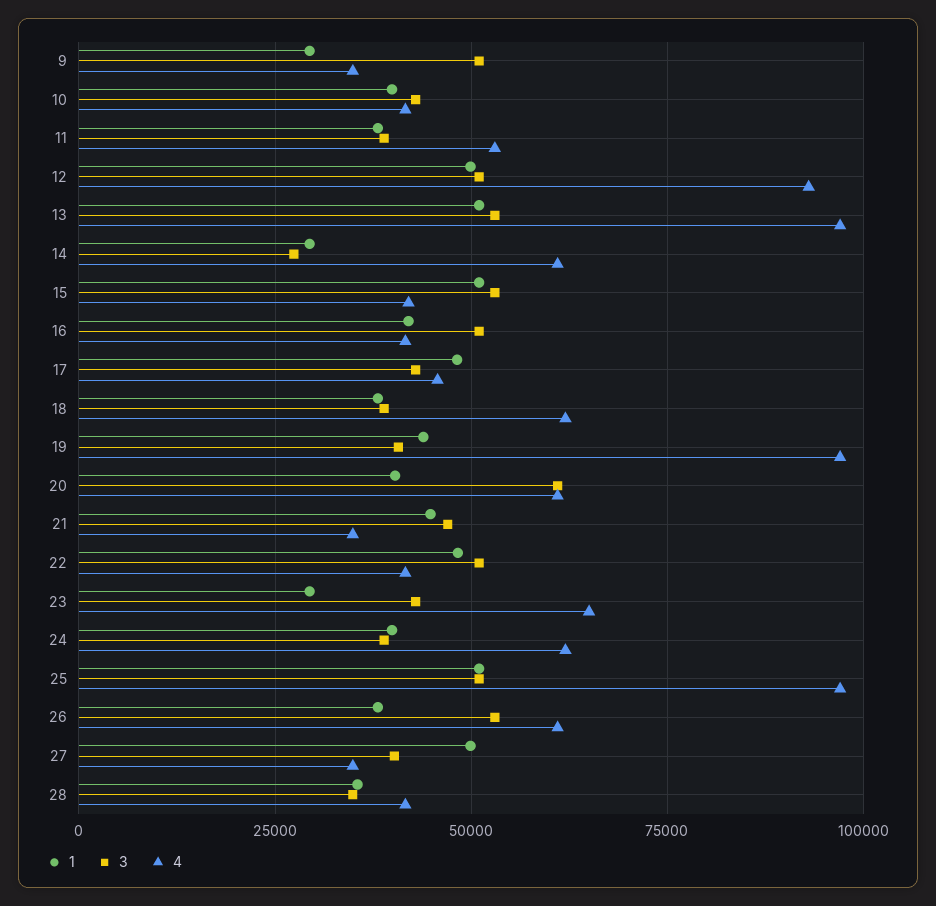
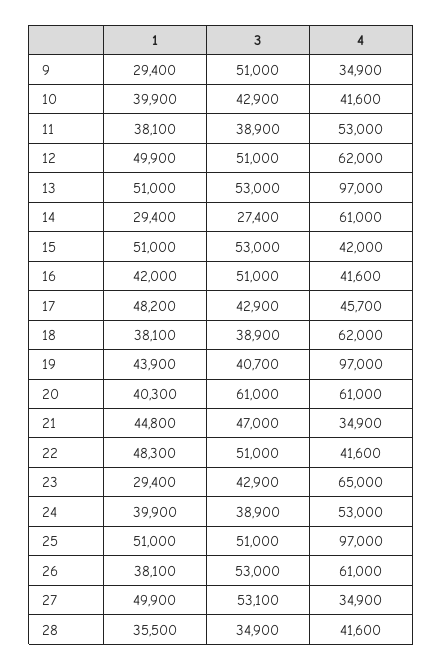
  {
    "1": {
      "9": 29400,
      "10": 39900,
      "11": 38100,
      "12": 49900,
      "13": 51000,
      "14": 29400,
      "15": 51000,
      "16": 42000,
      "17": 48200,
      "18": 38100,
      "19": 43900,
      "20": 40300,
      "21": 44800,
      "22": 48300,
      "23": 29400,
      "24": 39900,
      "25": 51000,
      "26": 38100,
      "27": 49900,
      "28": 35500
    },
    "3": {
      "9": 51000,
      "10": 42900,
      "11": 38900,
      "12": 51000,
      "13": 53000,
      "14": 27400,
      "15": 53000,
      "16": 51000,
      "17": 42900,
      "18": 38900,
      "19": 40700,
      "20": 61000,
      "21": 47000,
      "22": 51000,
      "23": 42900,
      "24": 38900,
      "25": 51000,
      "26": 53000,
-     "27": 40000,
+     "27": 53100,
      "28": 34900
    },
    "4": {
      "9": 34900,
      "10": 41600,
      "11": 53000,
-     "12": 92500,
+     "12": 62000,
      "13": 97000,
      "14": 61000,
      "15": 42000,
      "16": 41600,
      "17": 45700,
      "18": 62000,
      "19": 97000,
      "20": 61000,
      "21": 34900,
      "22": 41600,
      "23": 65000,
-     "24": 62500,
+     "24": 53000,
      "25": 97000,
      "26": 61000,
      "27": 34900,
      "28": 41600
    }
  }

